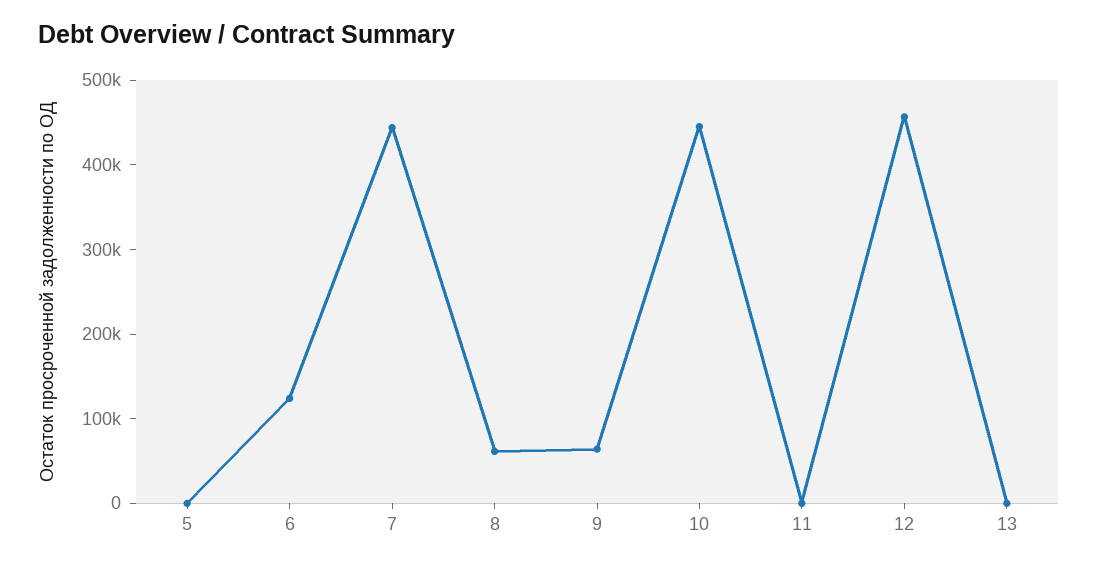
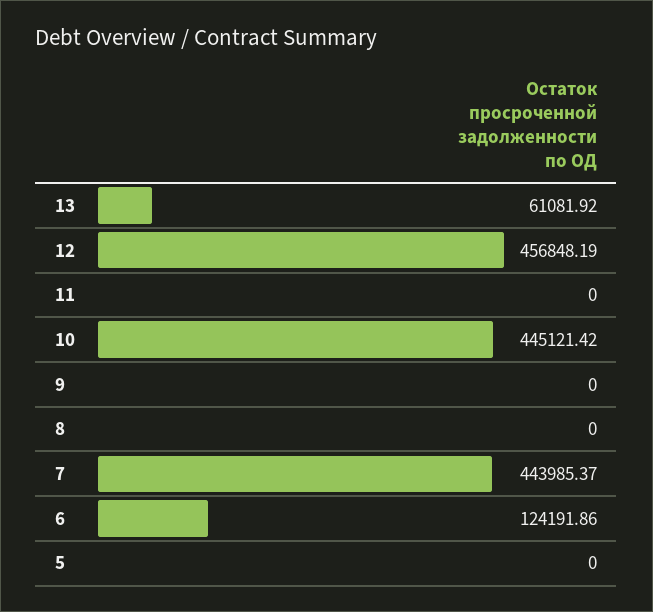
  {
    "5": 0,
    "6": 124191.86,
    "7": 443985.37,
-   "8": 60000,
+   "8": 0,
-   "9": 60000,
+   "9": 0,
    "10": 445121.42,
    "11": 0,
    "12": 456848.19,
-   "13": 0
+   "13": 61081.92
  }

